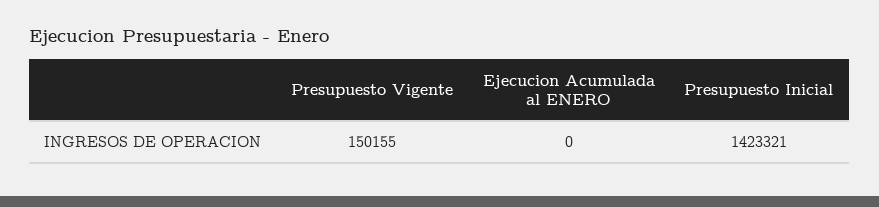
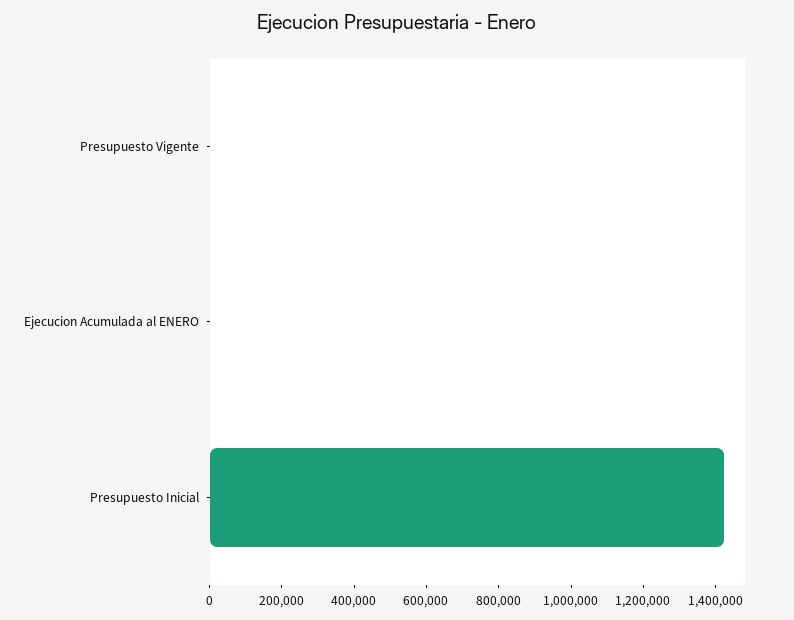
  {
-   "Presupuesto Vigente": 150155,
+   "Presupuesto Vigente": 0,
    "Ejecucion Acumulada al ENERO": 0,
    "Presupuesto Inicial": 1423321
  }

